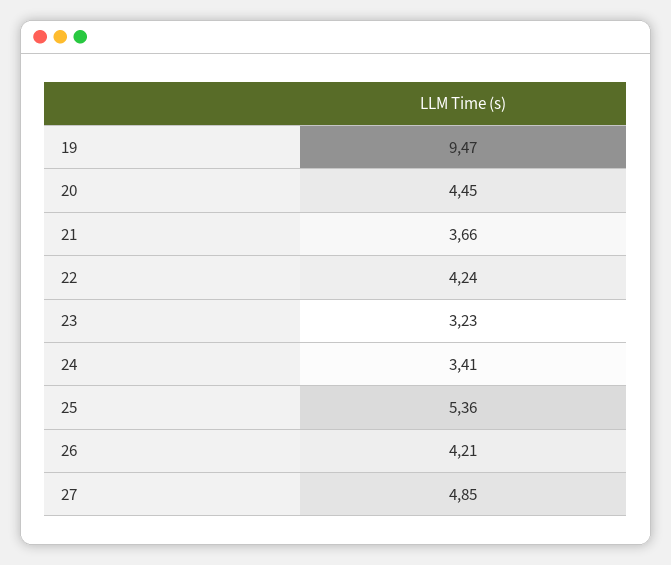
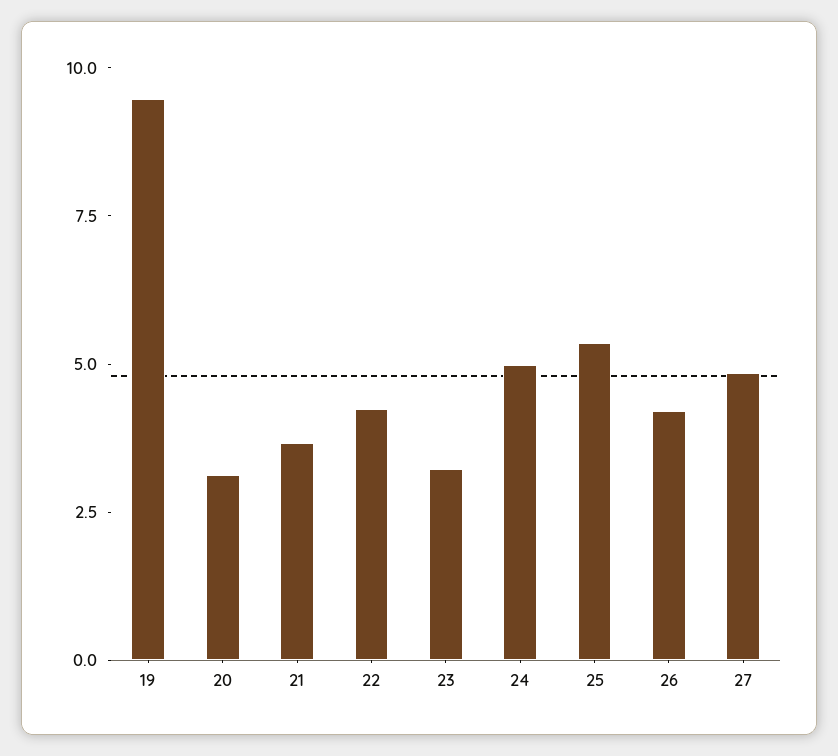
  {
    "19": 9.47,
-   "20": 4.45,
+   "20": 3,
    "21": 3.66,
    "22": 4.24,
    "23": 3.23,
-   "24": 3.41,
+   "24": 5,
    "25": 5.36,
    "26": 4.21,
    "27": 4.85
  }

